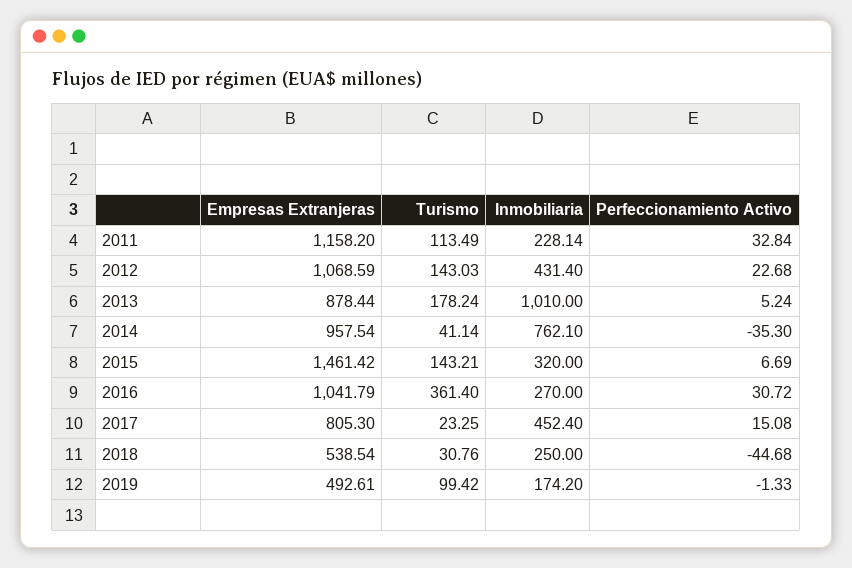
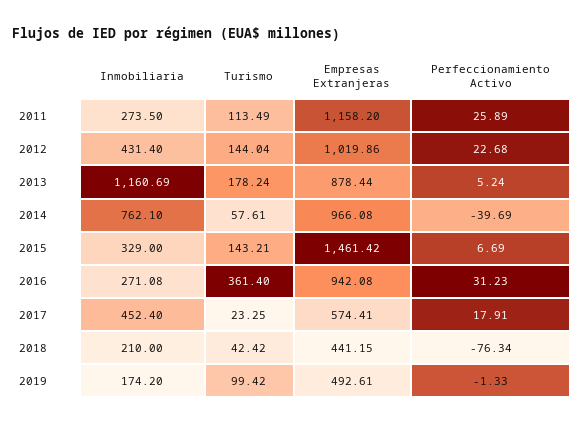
  {
    "Empresas Extranjeras": {
      "2011": 1158.2,
-     "2012": 1068.59,
+     "2012": 1019.86,
      "2013": 878.44,
-     "2014": 957.54,
+     "2014": 966.08,
      "2015": 1461.42,
-     "2016": 1041.79,
+     "2016": 942.08,
-     "2017": 805.3,
+     "2017": 574.41,
-     "2018": 538.54,
+     "2018": 441.15,
      "2019": 492.61
    },
    "Turismo": {
      "2011": 113.49,
-     "2012": 143.03,
+     "2012": 144.04,
      "2013": 178.24,
-     "2014": 41.14,
+     "2014": 57.61,
      "2015": 143.21,
      "2016": 361.4,
      "2017": 23.25,
-     "2018": 30.76,
+     "2018": 42.42,
      "2019": 99.42
    },
    "Inmobiliaria": {
-     "2011": 228.14,
+     "2011": 273.5,
      "2012": 431.4,
-     "2013": 1010,
+     "2013": 1160.69,
      "2014": 762.1,
-     "2015": 320,
+     "2015": 329,
-     "2016": 270,
+     "2016": 271.08,
      "2017": 452.4,
-     "2018": 250,
+     "2018": 210,
      "2019": 174.2
    },
    "Perfeccionamiento Activo": {
-     "2011": 32.84,
+     "2011": 25.89,
      "2012": 22.68,
      "2013": 5.24,
-     "2014": -35.3,
+     "2014": -39.69,
      "2015": 6.69,
-     "2016": 30.72,
+     "2016": 31.23,
-     "2017": 15.08,
+     "2017": 17.91,
-     "2018": -44.68,
+     "2018": -76.34,
      "2019": -1.33
    }
  }

